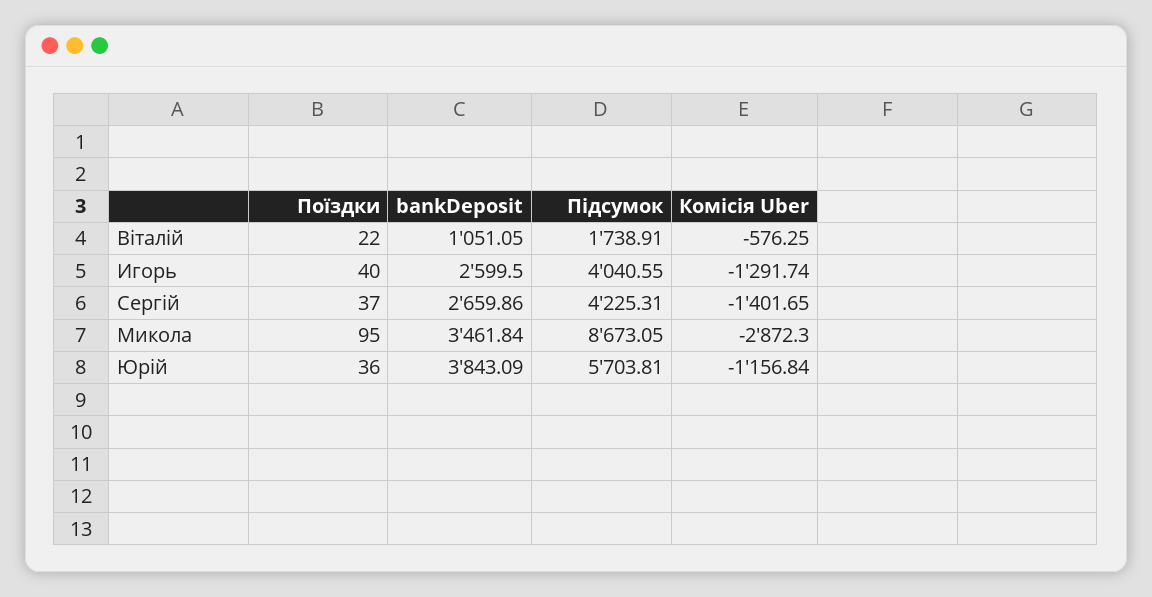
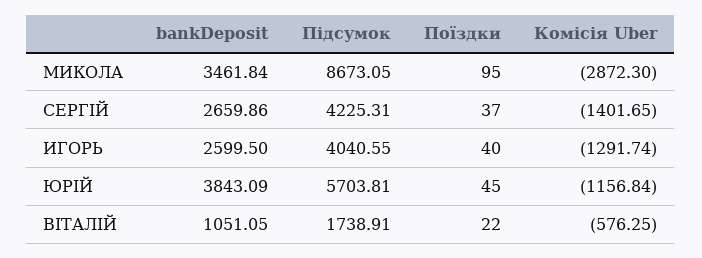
  {
    "Поїздки": {
      "Віталій": 22,
      "Игорь": 40,
      "Сергій": 37,
      "Микола": 95,
-     "Юрій": 36
+     "Юрій": 45
    },
    "bankDeposit": {
      "Віталій": 1051.05,
      "Игорь": 2599.5,
      "Сергій": 2659.86,
      "Микола": 3461.84,
      "Юрій": 3843.09
    },
    "Підсумок": {
      "Віталій": 1738.91,
      "Игорь": 4040.55,
      "Сергій": 4225.31,
      "Микола": 8673.05,
      "Юрій": 5703.81
    },
    "Комісія Uber": {
      "Віталій": -576.25,
      "Игорь": -1291.74,
      "Сергій": -1401.65,
      "Микола": -2872.3,
      "Юрій": -1156.84
    }
  }

